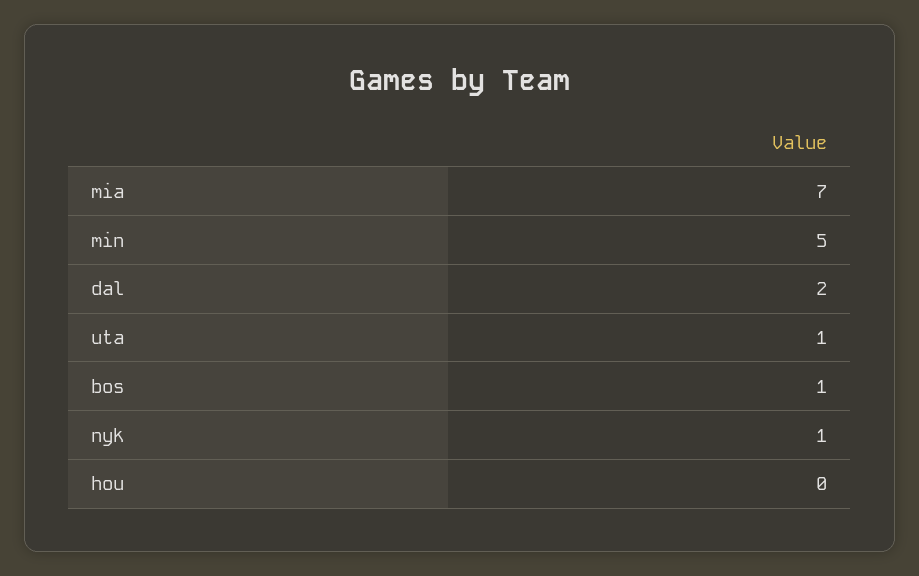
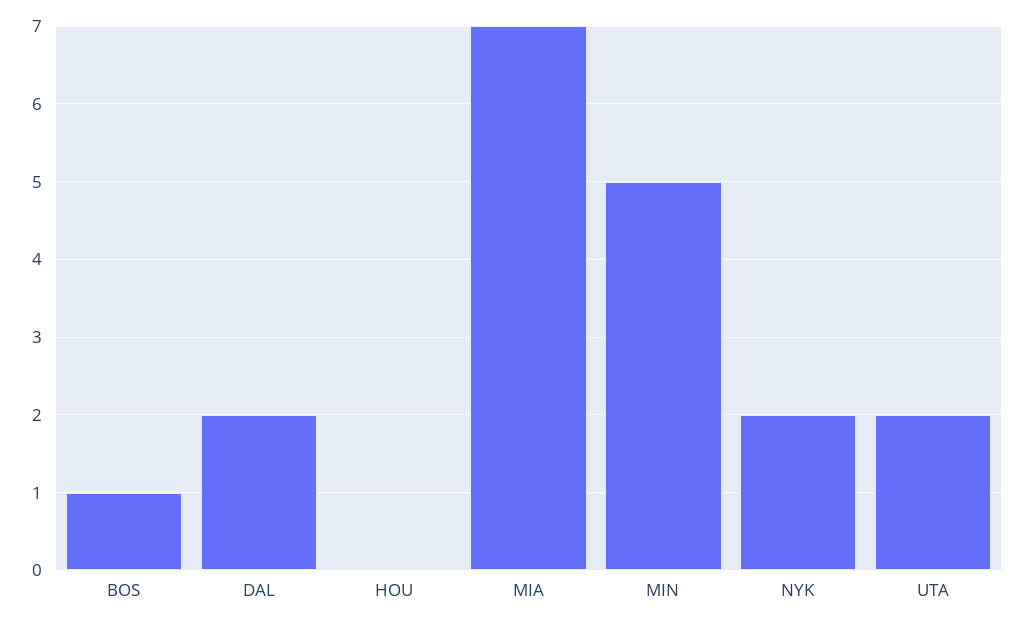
  {
    "mia": 7,
    "min": 5,
    "dal": 2,
-   "uta": 1,
+   "uta": 2,
    "bos": 1,
-   "nyk": 1,
+   "nyk": 2,
    "hou": 0
  }

